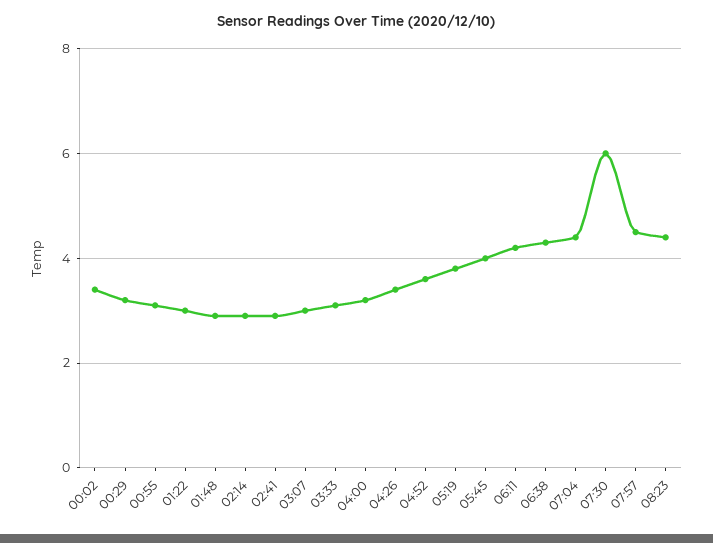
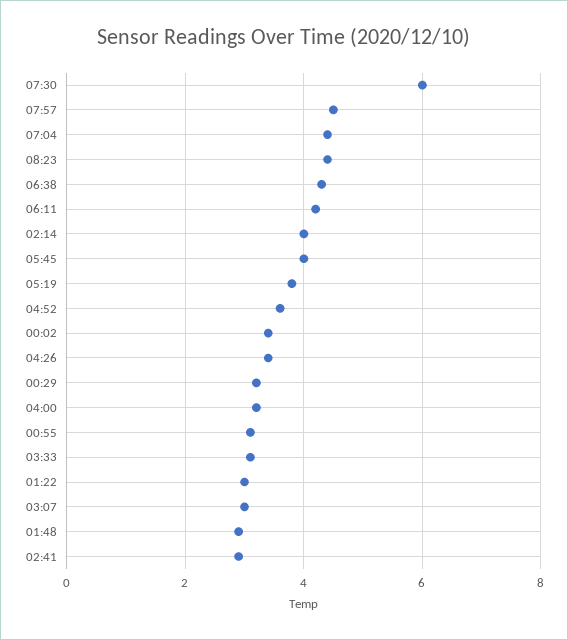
  {
    "00:02": 3.5,
    "00:29": 3,
    "00:55": 3,
    "01:22": 3,
    "01:48": 3,
-   "02:14": 3,
+   "02:14": 4,
    "02:41": 3,
    "03:07": 3,
    "03:33": 3,
    "04:00": 3,
    "04:26": 3.5,
    "04:52": 3.5,
    "05:19": 4,
    "05:45": 4,
    "06:11": 4,
    "06:38": 4.5,
    "07:04": 4.5,
    "07:30": 6,
    "07:57": 4.5,
    "08:23": 4.5
  }

